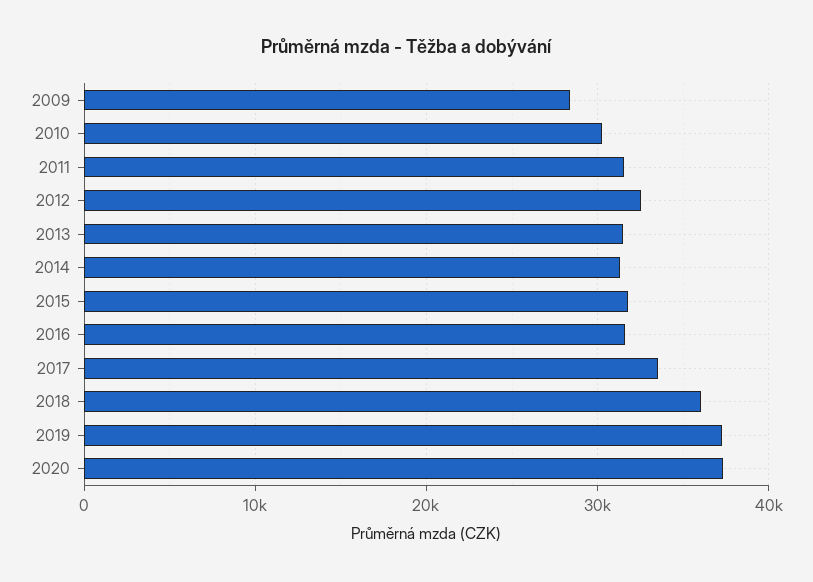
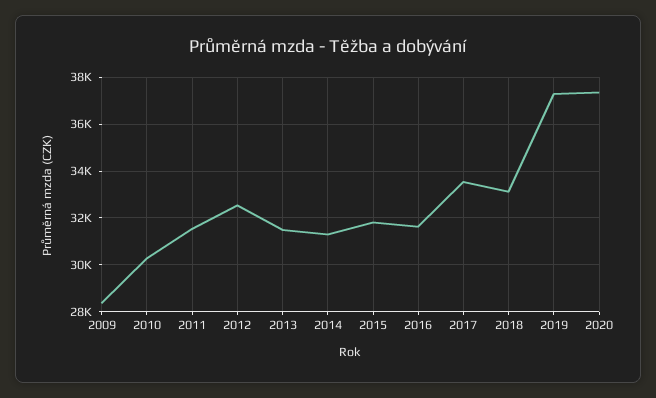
  {
    "2009": 28500,
    "2010": 30500,
    "2011": 31500,
    "2012": 32500,
    "2013": 31500,
    "2014": 31500,
    "2015": 32000,
    "2016": 31500,
    "2017": 33500,
-   "2018": 36000,
+   "2018": 33000,
    "2019": 37500,
    "2020": 37500
  }

